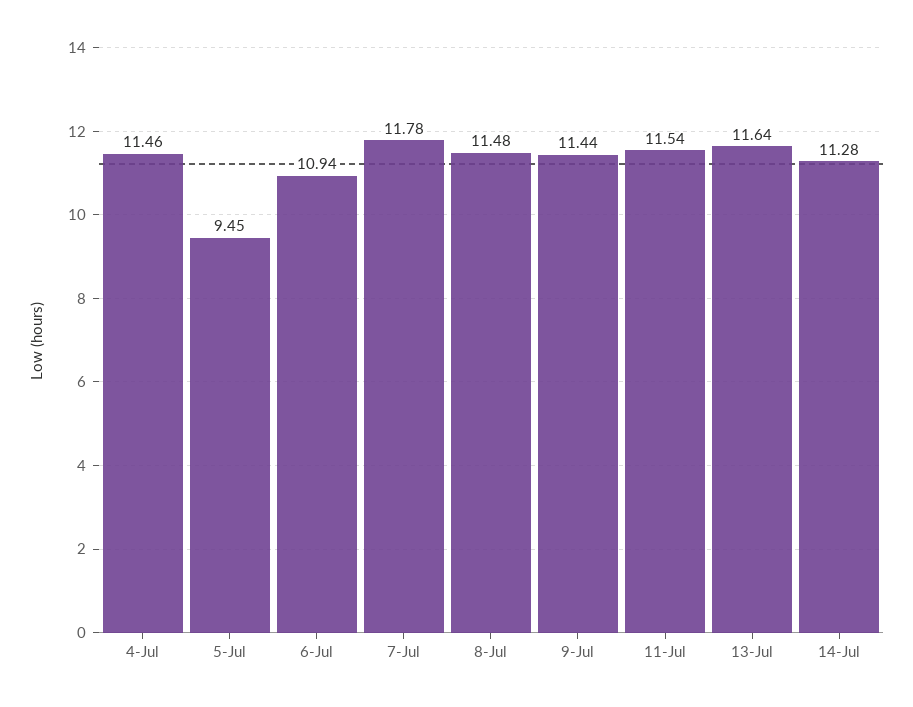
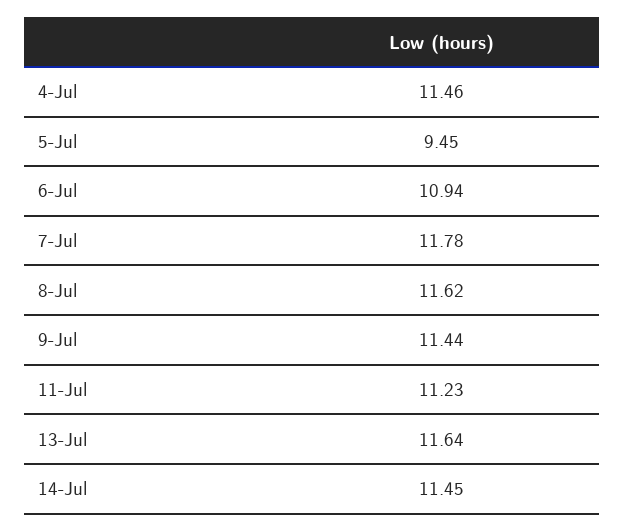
  {
    "4-Jul": 11.46,
    "5-Jul": 9.45,
    "6-Jul": 10.94,
    "7-Jul": 11.78,
-   "8-Jul": 11.48,
+   "8-Jul": 11.62,
    "9-Jul": 11.44,
-   "11-Jul": 11.54,
+   "11-Jul": 11.23,
    "13-Jul": 11.64,
-   "14-Jul": 11.28
+   "14-Jul": 11.45
  }

